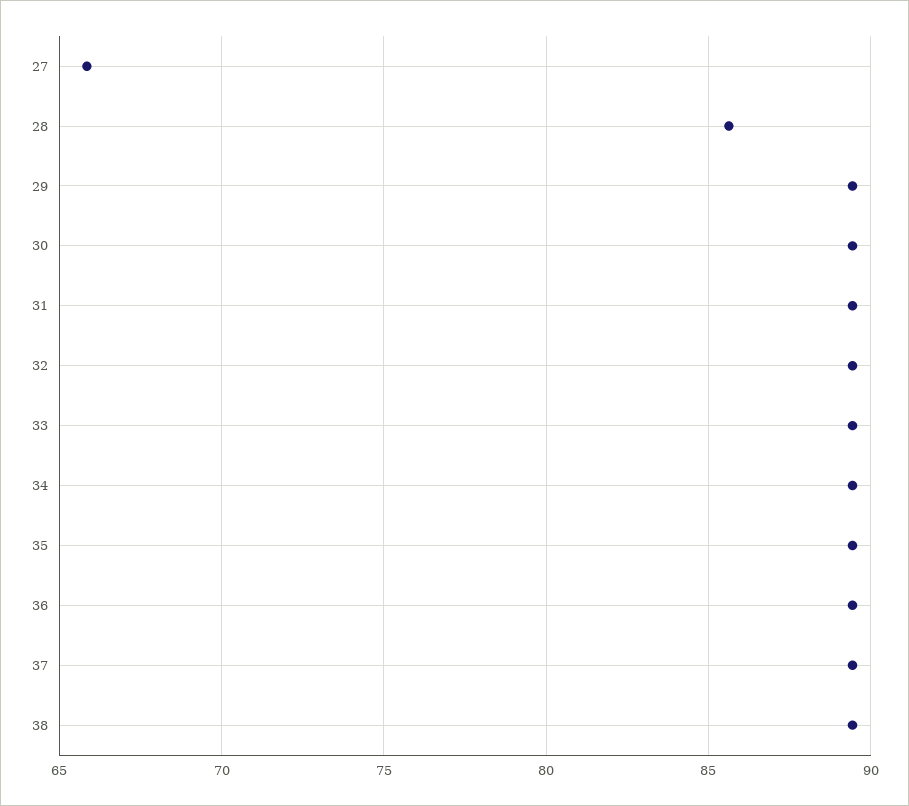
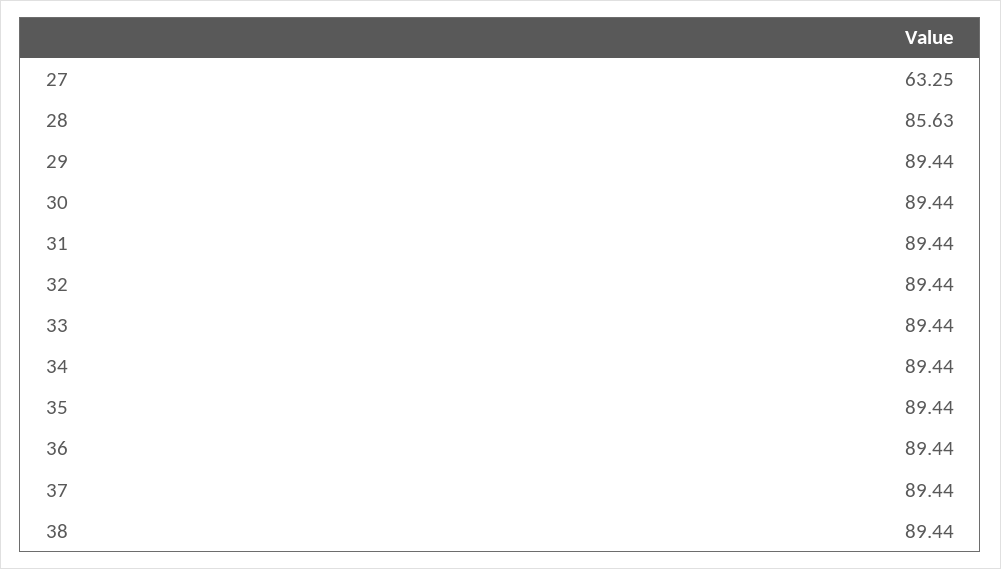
  {
-   "27": 66,
+   "27": 63.25,
    "28": 85.63,
    "29": 89.44,
    "30": 89.44,
    "31": 89.44,
    "32": 89.44,
    "33": 89.44,
    "34": 89.44,
    "35": 89.44,
    "36": 89.44,
    "37": 89.44,
    "38": 89.44
  }

